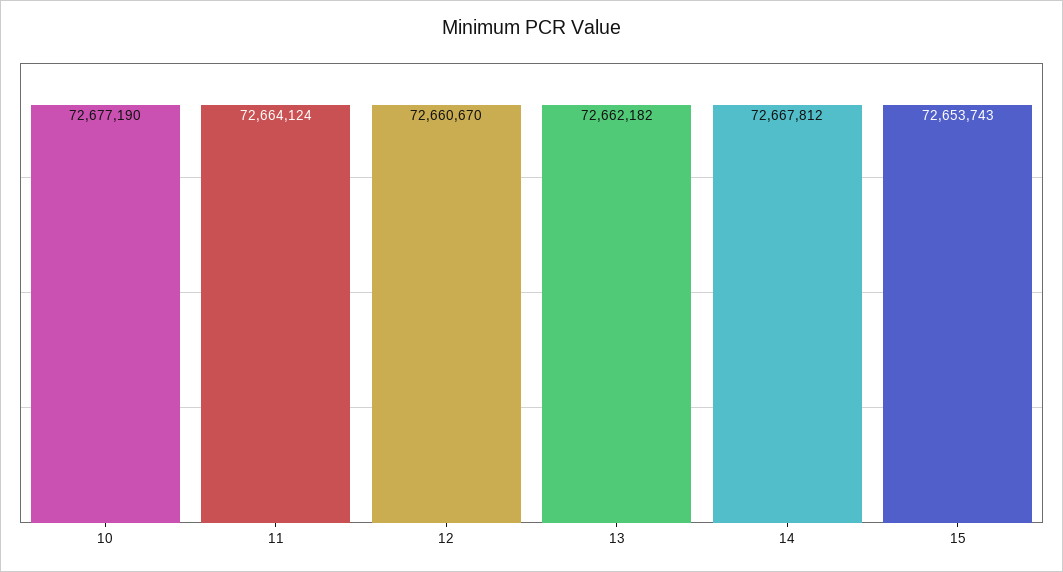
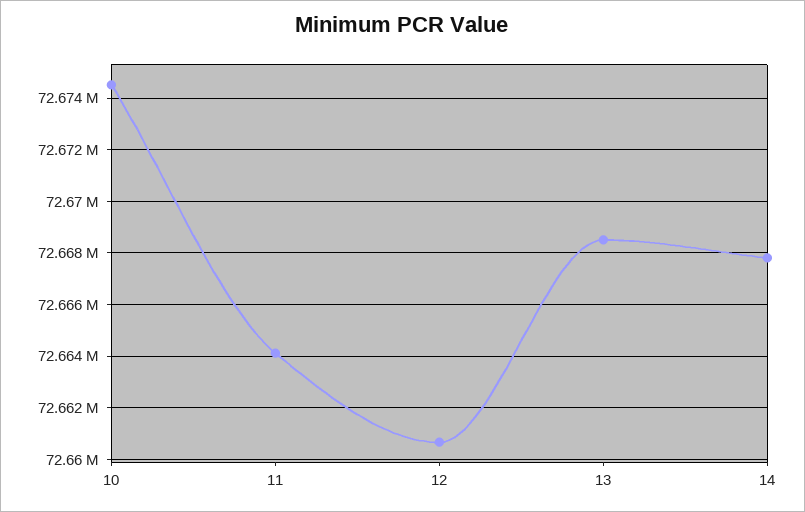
  {
-   "10": 72677190,
+   "10": 72674500,
    "11": 72664124,
    "12": 72660670,
-   "13": 72662182,
+   "13": 72668500,
-   "14": 72667812,
+   "14": 72667812
-   "15": 72653743
  }

